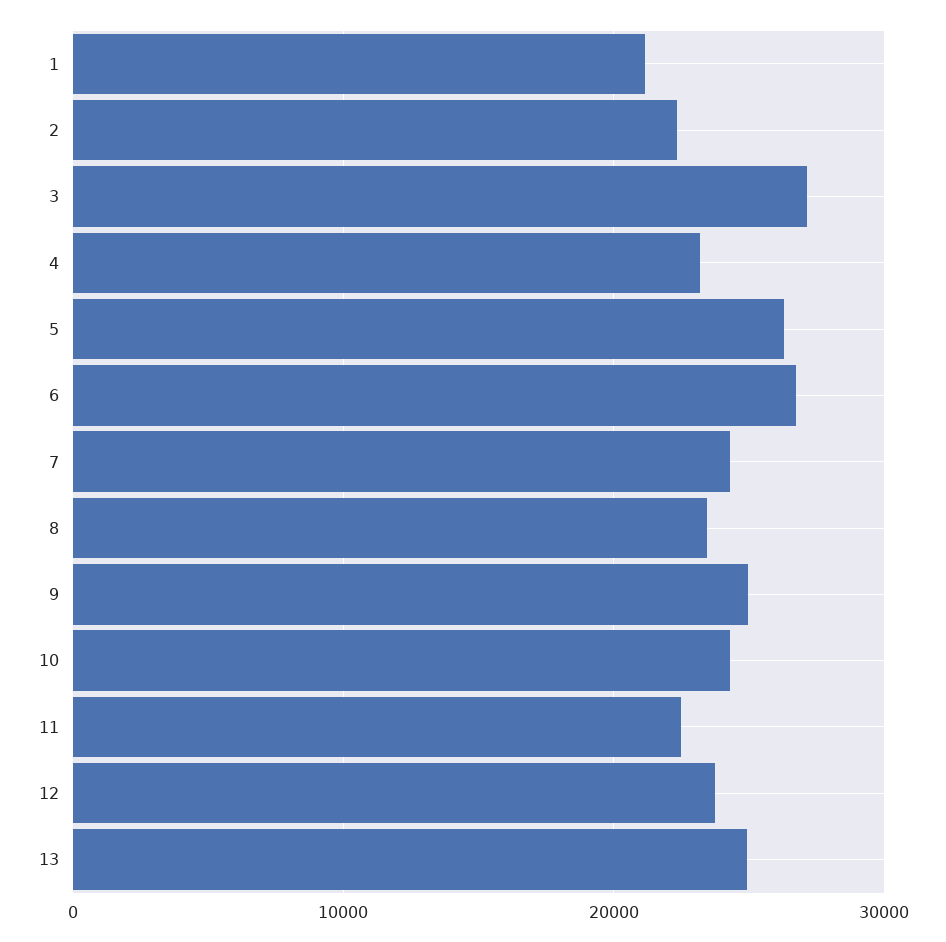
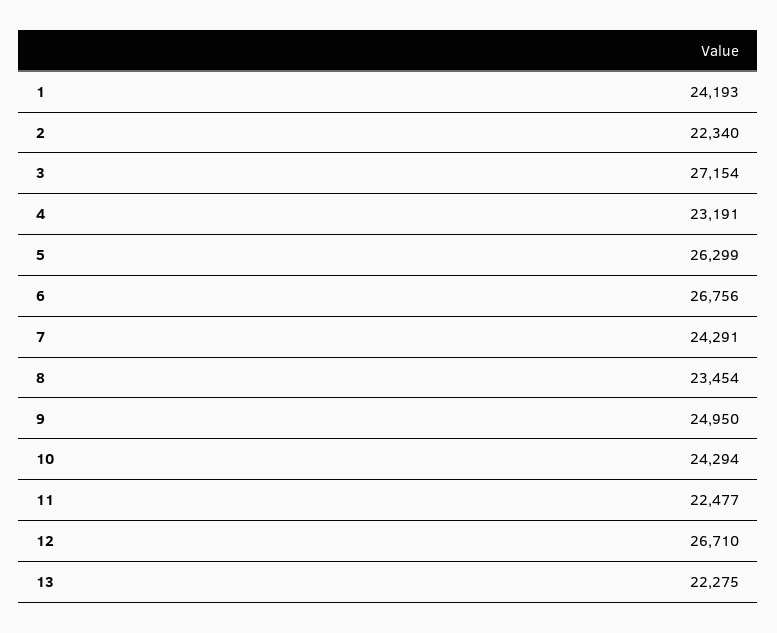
  {
-   "1": 21000,
+   "1": 24193,
    "2": 22340,
    "3": 27154,
    "4": 23191,
    "5": 26299,
    "6": 26756,
    "7": 24291,
    "8": 23454,
    "9": 24950,
    "10": 24294,
    "11": 22477,
-   "12": 24000,
+   "12": 26710,
-   "13": 25000
+   "13": 22275
  }

